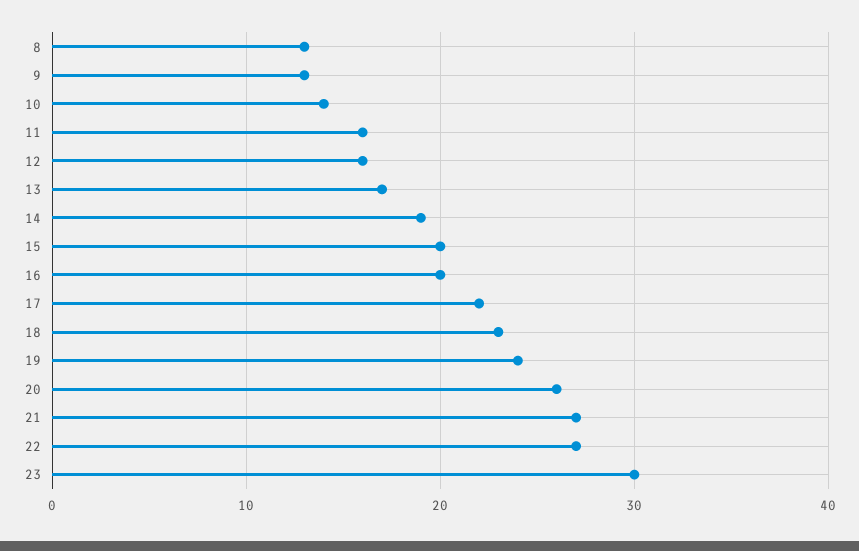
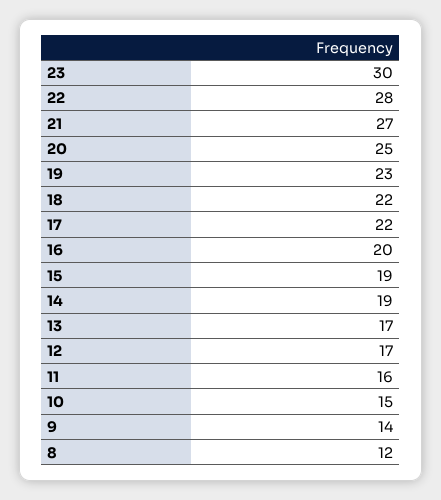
  {
-   "8": 13,
+   "8": 12,
-   "9": 13,
+   "9": 14,
-   "10": 14,
+   "10": 15,
    "11": 16,
-   "12": 16,
+   "12": 17,
    "13": 17,
    "14": 19,
-   "15": 20,
+   "15": 19,
    "16": 20,
    "17": 22,
-   "18": 23,
+   "18": 22,
-   "19": 24,
+   "19": 23,
-   "20": 26,
+   "20": 25,
    "21": 27,
-   "22": 27,
+   "22": 28,
    "23": 30
  }

